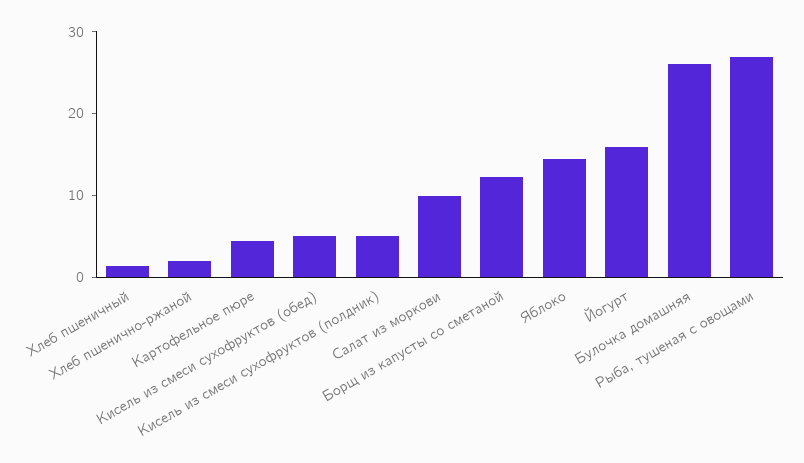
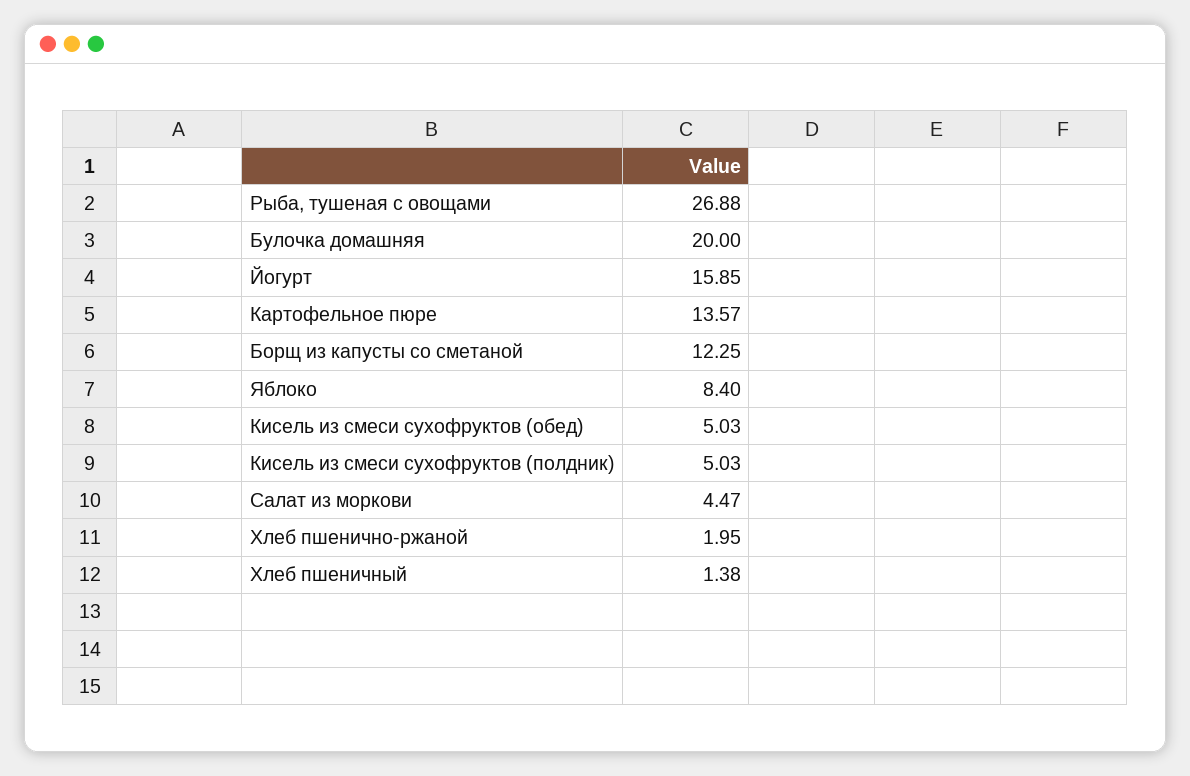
  {
    "Хлеб пшеничный": 1.38,
    "Хлеб пшенично-ржаной": 1.95,
-   "Картофельное пюре": 4,
+   "Картофельное пюре": 13.57,
    "Кисель из смеси сухофруктов (обед)": 5.03,
    "Кисель из смеси сухофруктов (полдник)": 5.03,
-   "Салат из моркови": 10,
+   "Салат из моркови": 4.47,
    "Борщ из капусты со сметаной": 12.25,
-   "Яблоко": 14,
+   "Яблоко": 8.4,
    "Йогурт": 15.85,
-   "Булочка домашняя": 26,
+   "Булочка домашняя": 20,
    "Рыба, тушеная с овощами": 26.88
  }

